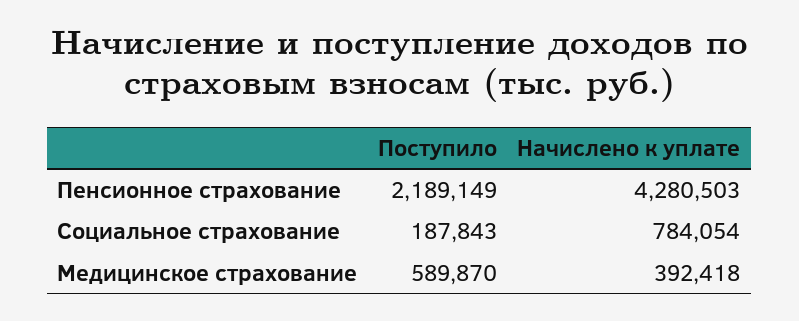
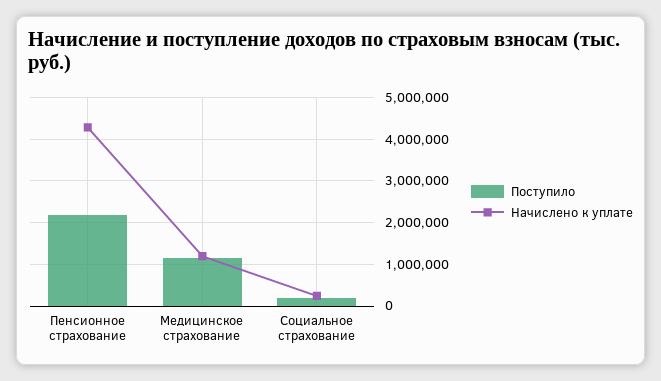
  {
    "Поступило": {
      "Пенсионное страхование": 2189149,
      "Социальное страхование": 187843,
-     "Медицинское страхование": 589870
+     "Медицинское страхование": 1200000
    },
    "Начислено к уплате": {
      "Пенсионное страхование": 4280503,
-     "Социальное страхование": 784054,
+     "Социальное страхование": 200000,
-     "Медицинское страхование": 392418
+     "Медицинское страхование": 1200000
    }
  }

